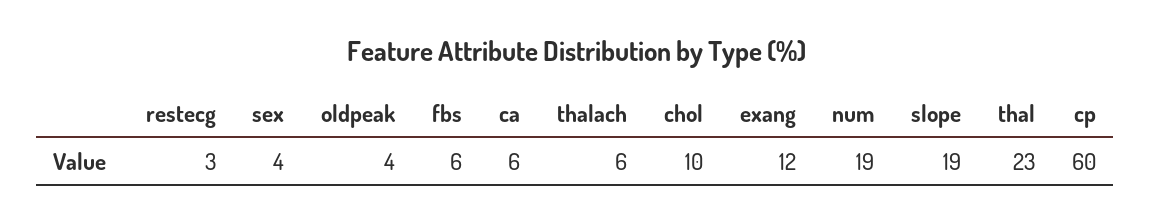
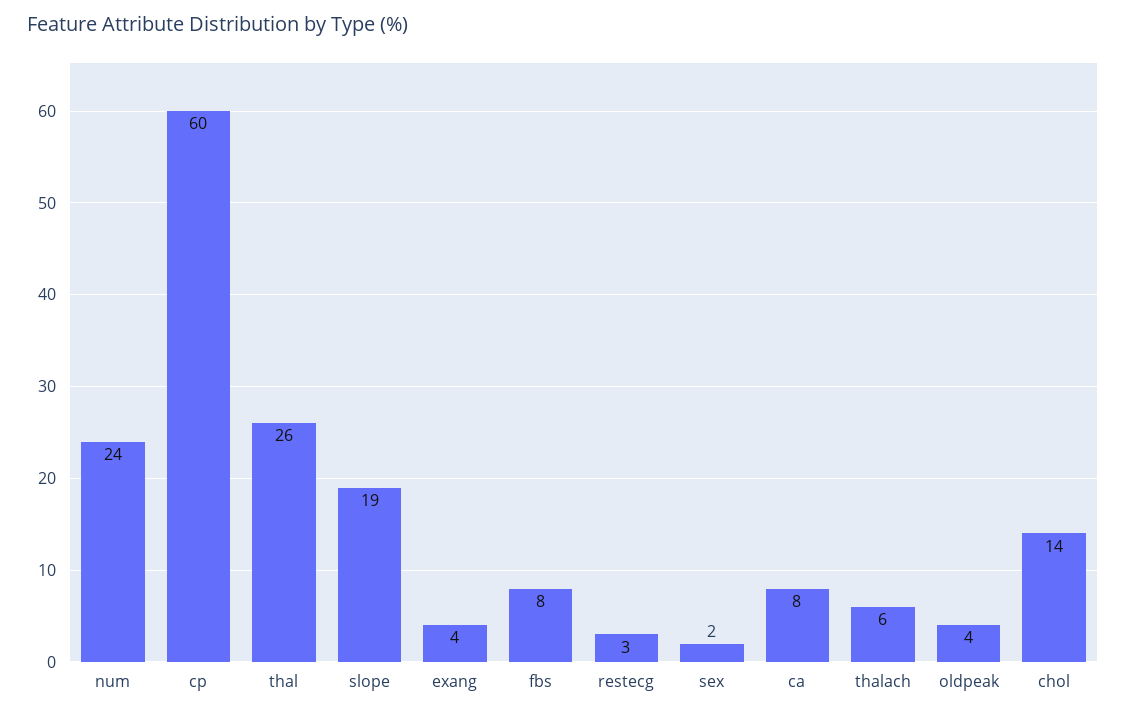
  {
    "restecg": 3,
-   "sex": 4,
+   "sex": 2,
    "oldpeak": 4,
-   "fbs": 6,
+   "fbs": 8,
-   "ca": 6,
+   "ca": 8,
    "thalach": 6,
-   "chol": 10,
+   "chol": 14,
-   "exang": 12,
+   "exang": 4,
-   "num": 19,
+   "num": 24,
    "slope": 19,
-   "thal": 23,
+   "thal": 26,
    "cp": 60
  }

